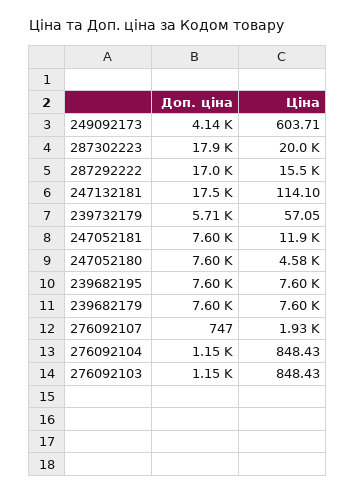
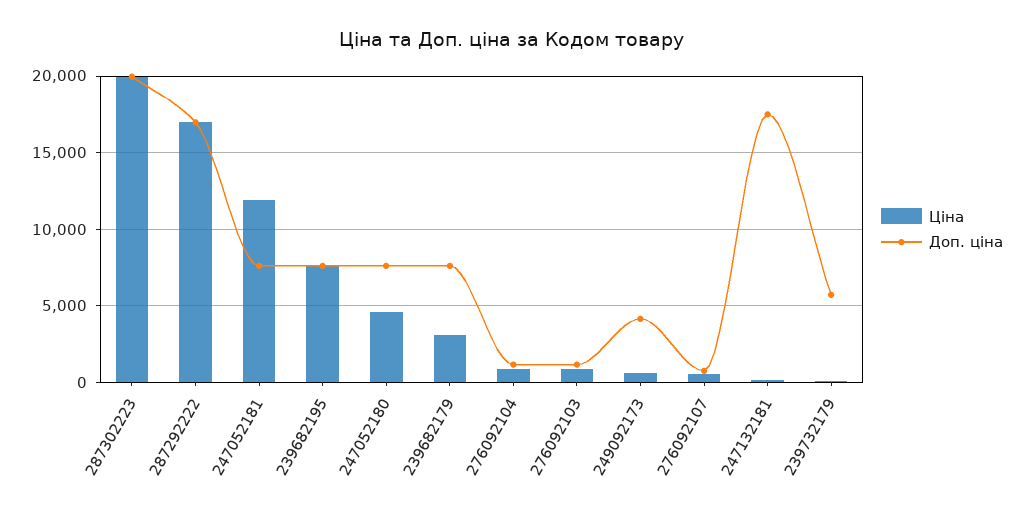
  {
    "Доп. ціна": {
      "249092173": 4140,
-     "287302223": 17900,
+     "287302223": 20000,
      "287292222": 17000,
      "247132181": 17500,
      "239732179": 5710,
      "247052181": 7600,
      "247052180": 7600,
      "239682195": 7600,
      "239682179": 7600,
      "276092107": 747,
      "276092104": 1150,
      "276092103": 1150
    },
    "Ціна": {
      "249092173": 603.71,
      "287302223": 20000,
-     "287292222": 15500,
+     "287292222": 17000,
      "247132181": 114.1,
      "239732179": 57.05,
      "247052181": 11900,
      "247052180": 4580,
      "239682195": 7600,
-     "239682179": 7600,
+     "239682179": 3000,
-     "276092107": 1930,
+     "276092107": 500,
      "276092104": 848.43,
      "276092103": 848.43
    }
  }

